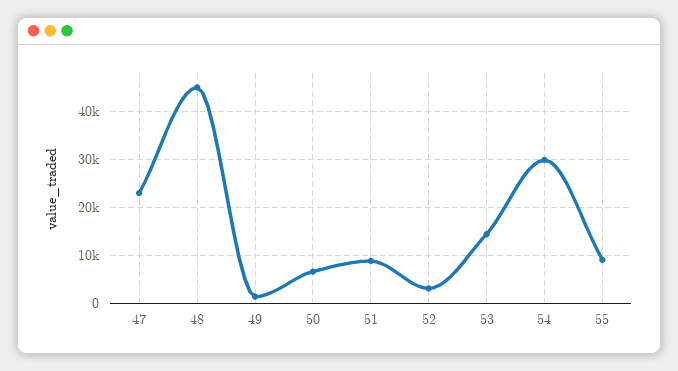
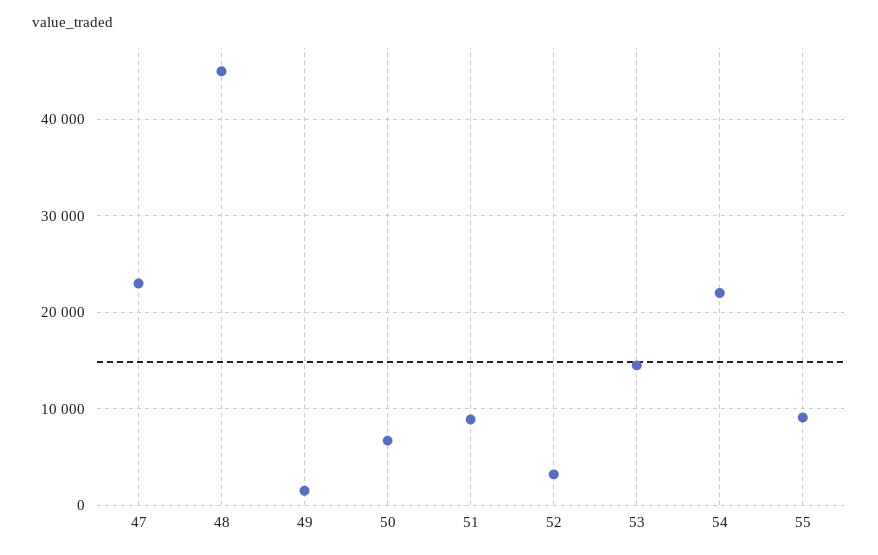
  {
    "47": 23000,
    "48": 45000,
    "49": 2000,
    "50": 7000,
    "51": 9000,
    "52": 3000,
    "53": 15000,
-   "54": 30000,
+   "54": 22000,
    "55": 9000
  }

